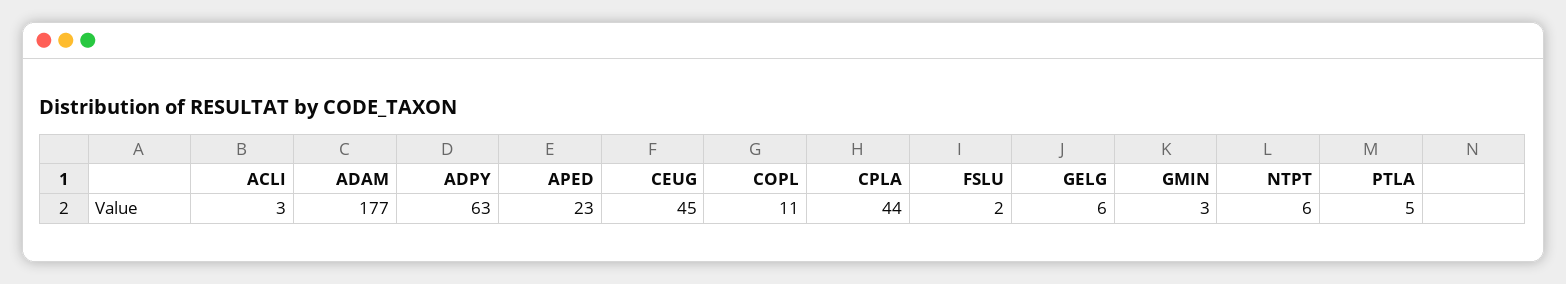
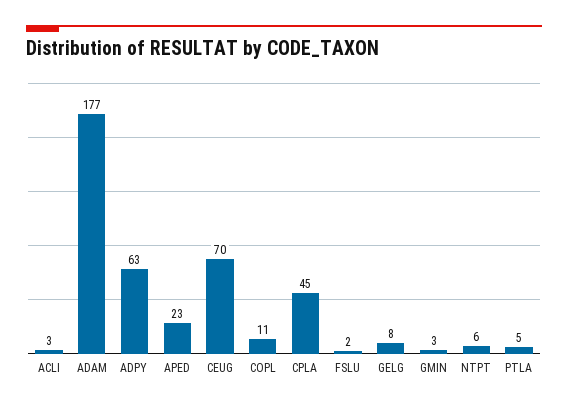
  {
    "ACLI": 3,
    "ADAM": 177,
    "ADPY": 63,
    "APED": 23,
-   "CEUG": 45,
+   "CEUG": 70,
    "COPL": 11,
-   "CPLA": 44,
+   "CPLA": 45,
    "FSLU": 2,
-   "GELG": 6,
+   "GELG": 8,
    "GMIN": 3,
    "NTPT": 6,
    "PTLA": 5
  }

